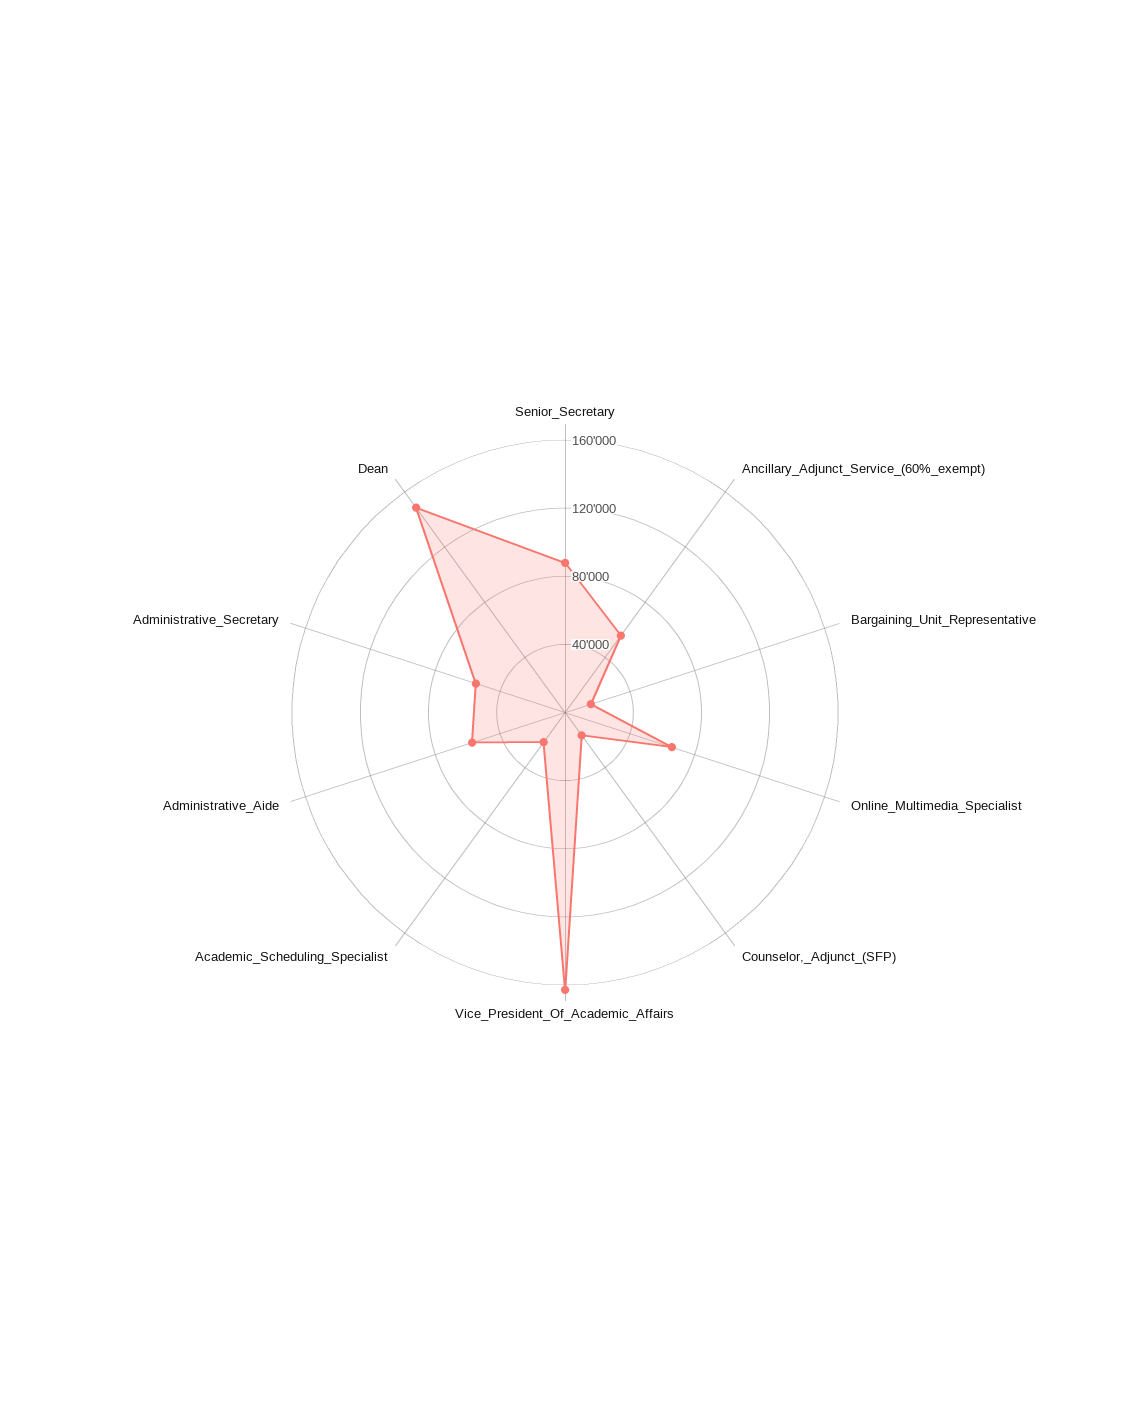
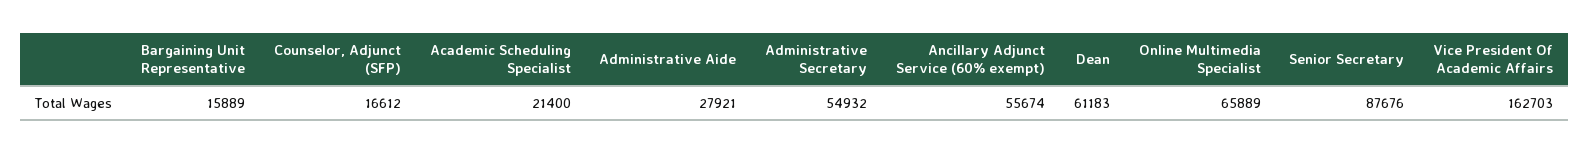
  {
    "Senior_Secretary": 87676,
    "Ancillary_Adjunct_Service_(60%_exempt)": 55674,
    "Bargaining_Unit_Representative": 15889,
    "Online_Multimedia_Specialist": 65889,
    "Counselor,_Adjunct_(SFP)": 16612,
    "Vice_President_Of_Academic_Affairs": 162703,
    "Academic_Scheduling_Specialist": 21400,
-   "Administrative_Aide": 60000,
+   "Administrative_Aide": 27921,
    "Administrative_Secretary": 54932,
-   "Dean": 150000
+   "Dean": 61183
  }

